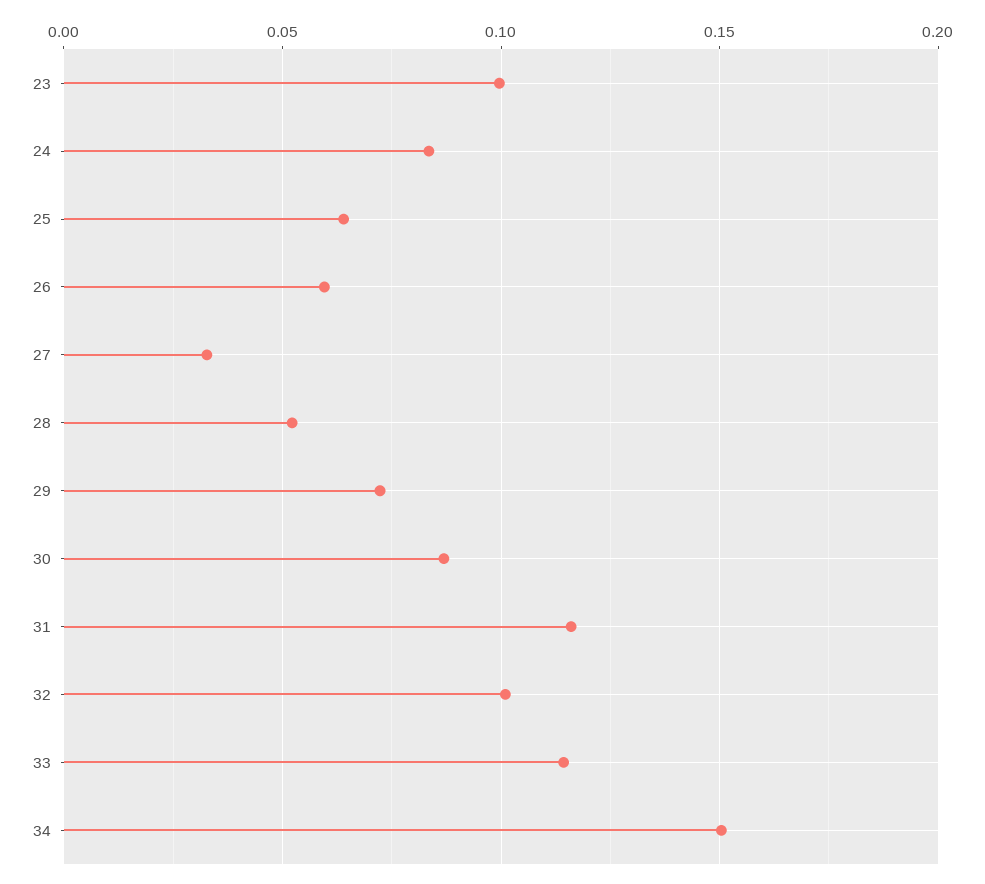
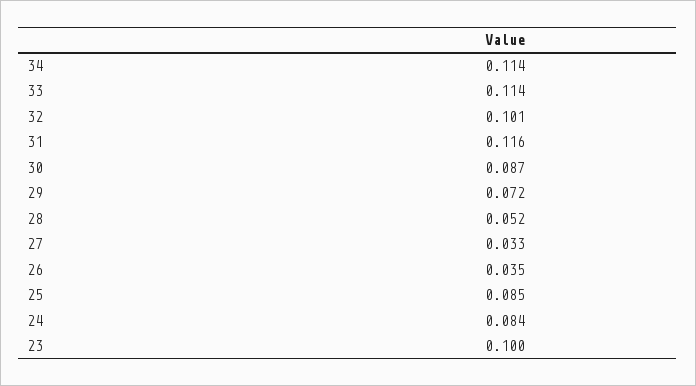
  {
    "23": 0.1,
    "24": 0.084,
-   "25": 0.065,
+   "25": 0.085,
-   "26": 0.06,
+   "26": 0.035,
    "27": 0.033,
    "28": 0.052,
    "29": 0.072,
    "30": 0.087,
    "31": 0.116,
    "32": 0.101,
    "33": 0.114,
-   "34": 0.15
+   "34": 0.114
  }

